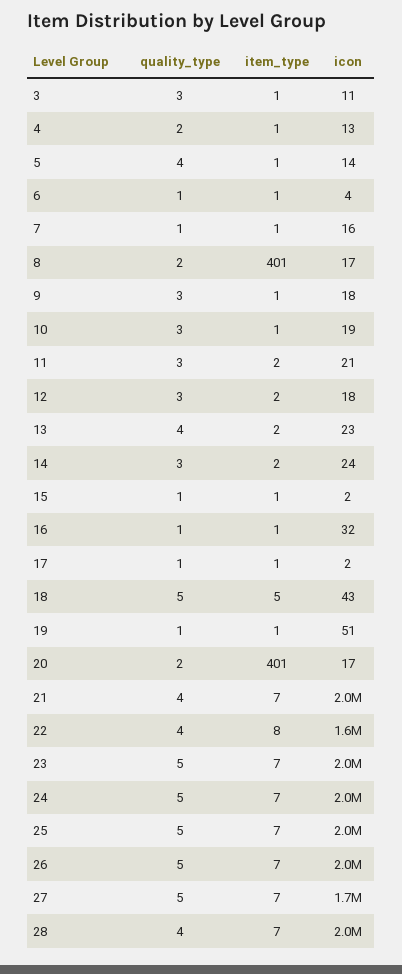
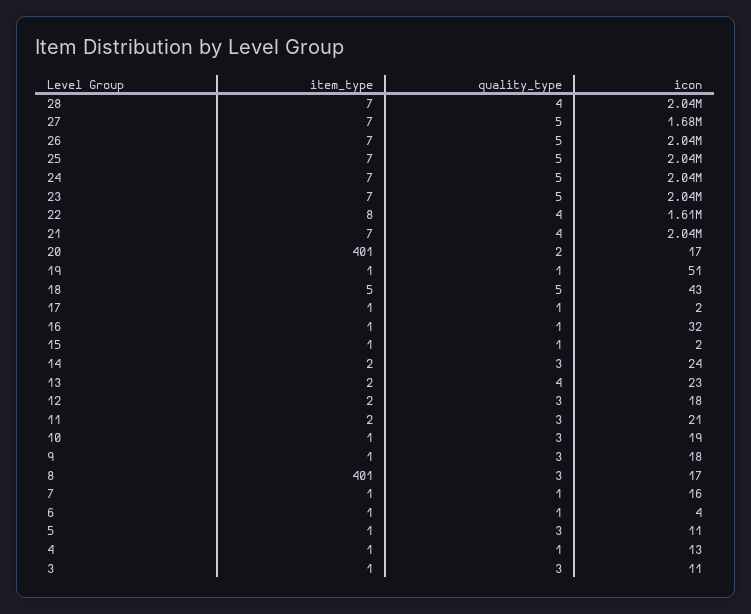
  {
    "quality_type": {
      "3": 3,
-     "4": 2,
+     "4": 1,
-     "5": 4,
+     "5": 3,
      "6": 1,
      "7": 1,
-     "8": 2,
+     "8": 3,
      "9": 3,
      "10": 3,
      "11": 3,
      "12": 3,
      "13": 4,
      "14": 3,
      "15": 1,
      "16": 1,
      "17": 1,
      "18": 5,
      "19": 1,
      "20": 2,
      "21": 4,
      "22": 4,
      "23": 5,
      "24": 5,
      "25": 5,
      "26": 5,
      "27": 5,
      "28": 4
    },
    "item_type": {
      "3": 1,
      "4": 1,
      "5": 1,
      "6": 1,
      "7": 1,
      "8": 401,
      "9": 1,
      "10": 1,
      "11": 2,
      "12": 2,
      "13": 2,
      "14": 2,
      "15": 1,
      "16": 1,
      "17": 1,
      "18": 5,
      "19": 1,
      "20": 401,
      "21": 7,
      "22": 8,
      "23": 7,
      "24": 7,
      "25": 7,
      "26": 7,
      "27": 7,
      "28": 7
    },
    "icon": {
      "3": 11,
      "4": 13,
-     "5": 14,
+     "5": 11,
      "6": 4,
      "7": 16,
      "8": 17,
      "9": 18,
      "10": 19,
      "11": 21,
      "12": 18,
      "13": 23,
      "14": 24,
      "15": 2,
      "16": 32,
      "17": 2,
      "18": 43,
      "19": 51,
      "20": 17,
      "21": 2040000,
      "22": 1610000,
      "23": 2040000,
      "24": 2040000,
      "25": 2040000,
      "26": 2040000,
      "27": 1680000,
      "28": 2040000
    }
  }

